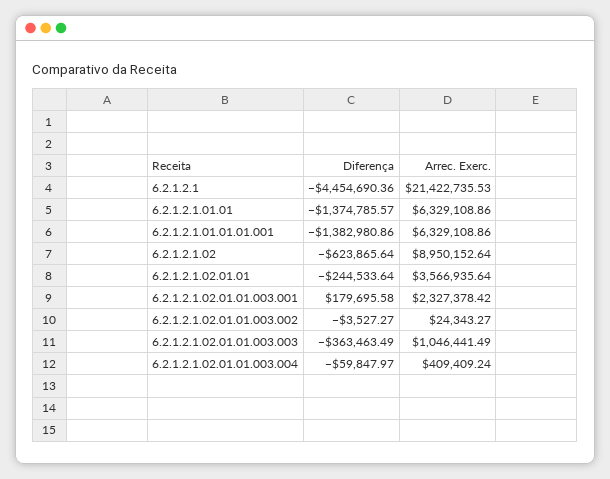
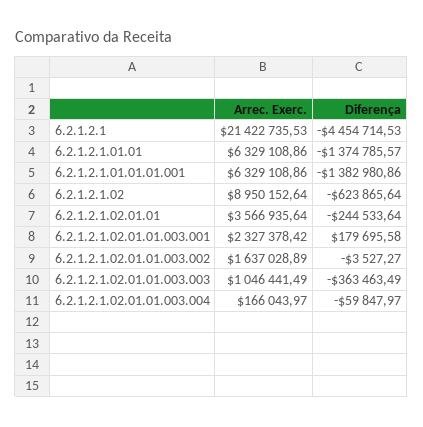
  {
    "Diferença": {
-     "6.2.1.2.1": -4454690.36,
+     "6.2.1.2.1": -4454714.53,
      "6.2.1.2.1.01.01": -1374785.57,
      "6.2.1.2.1.01.01.01.001": -1382980.86,
      "6.2.1.2.1.02": -623865.64,
      "6.2.1.2.1.02.01.01": -244533.64,
      "6.2.1.2.1.02.01.01.003.001": 179695.58,
      "6.2.1.2.1.02.01.01.003.002": -3527.27,
      "6.2.1.2.1.02.01.01.003.003": -363463.49,
      "6.2.1.2.1.02.01.01.003.004": -59847.97
    },
    "Arrec. Exerc.": {
      "6.2.1.2.1": 21422735.53,
      "6.2.1.2.1.01.01": 6329108.86,
      "6.2.1.2.1.01.01.01.001": 6329108.86,
      "6.2.1.2.1.02": 8950152.64,
      "6.2.1.2.1.02.01.01": 3566935.64,
      "6.2.1.2.1.02.01.01.003.001": 2327378.42,
-     "6.2.1.2.1.02.01.01.003.002": 24343.27,
+     "6.2.1.2.1.02.01.01.003.002": 1637028.89,
      "6.2.1.2.1.02.01.01.003.003": 1046441.49,
-     "6.2.1.2.1.02.01.01.003.004": 409409.24
+     "6.2.1.2.1.02.01.01.003.004": 166043.97
    }
  }

